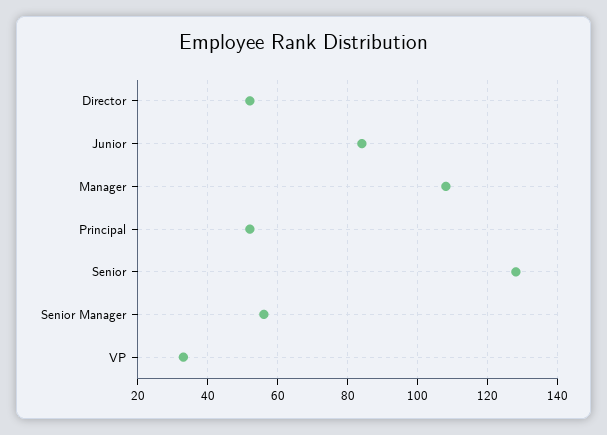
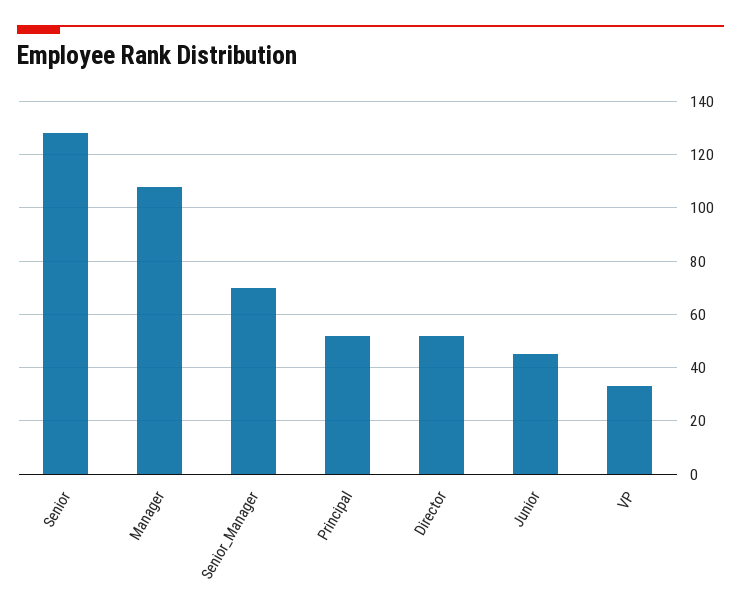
  {
    "Director": 50,
-   "Junior": 85,
+   "Junior": 45,
    "Manager": 110,
    "Principal": 50,
    "Senior": 130,
-   "Senior Manager": 55,
+   "Senior Manager": 70,
    "VP": 35
  }

